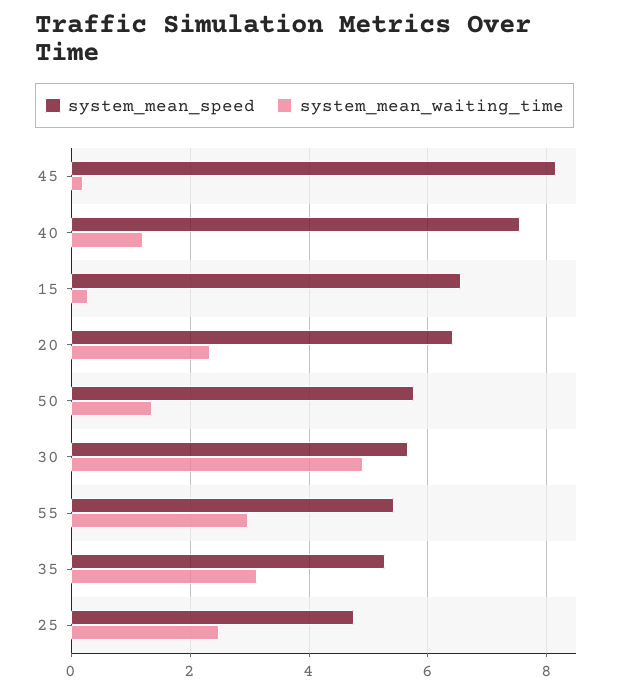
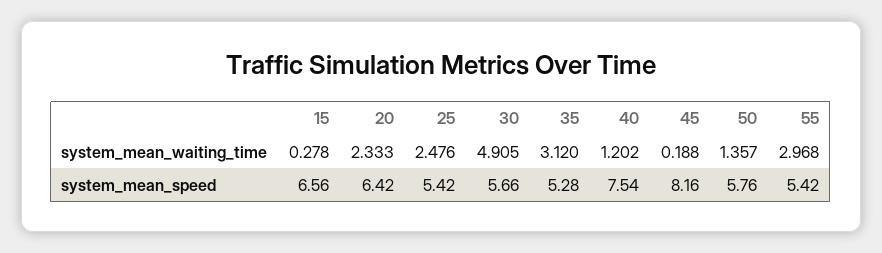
  {
    "system_mean_speed": {
      "45": 8.16,
      "40": 7.54,
      "15": 6.56,
      "20": 6.42,
      "50": 5.76,
      "30": 5.66,
      "55": 5.42,
      "35": 5.28,
-     "25": 4.8
+     "25": 5.42
    },
    "system_mean_waiting_time": {
      "45": 0.188,
      "40": 1.202,
      "15": 0.278,
      "20": 2.333,
      "50": 1.357,
      "30": 4.905,
      "55": 2.968,
      "35": 3.12,
      "25": 2.476
    }
  }

